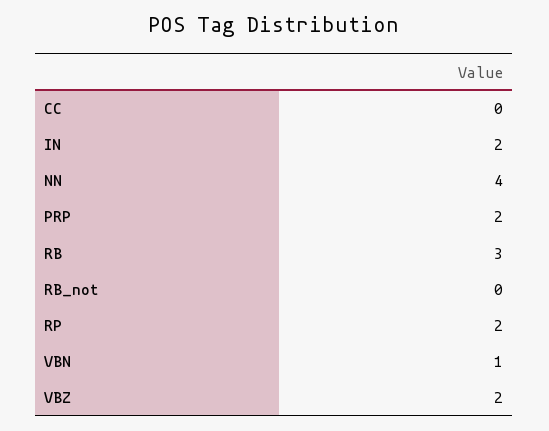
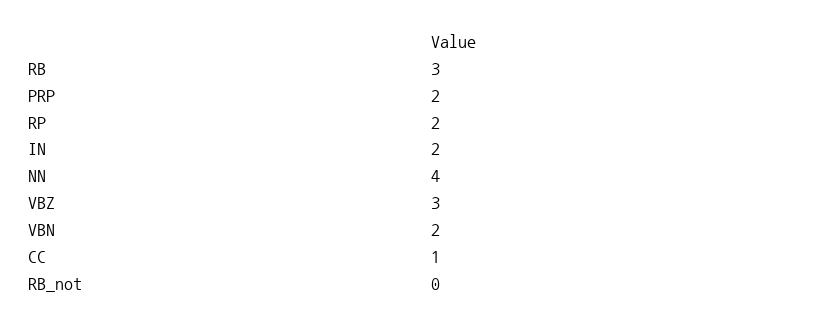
  {
-   "CC": 0,
+   "CC": 1,
    "IN": 2,
    "NN": 4,
    "PRP": 2,
    "RB": 3,
    "RB_not": 0,
    "RP": 2,
-   "VBN": 1,
+   "VBN": 2,
-   "VBZ": 2
+   "VBZ": 3
  }

